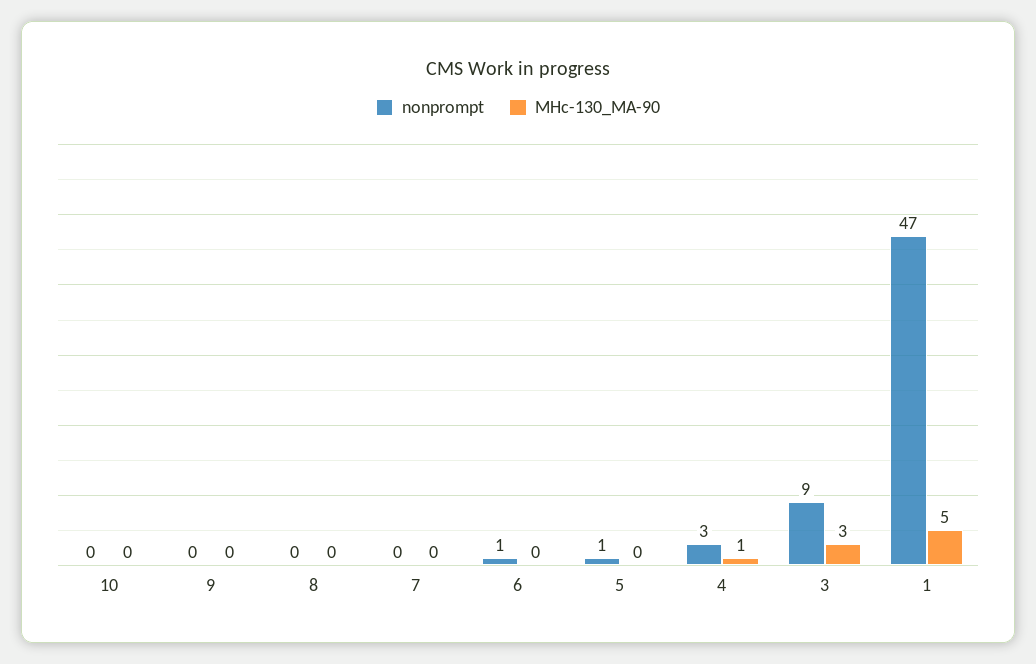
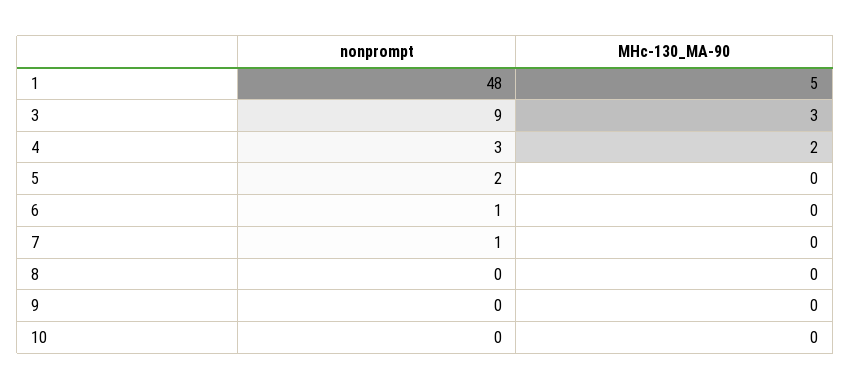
  {
    "nonprompt": {
      "10": 0,
      "9": 0,
      "8": 0,
-     "7": 0,
+     "7": 1,
      "6": 1,
-     "5": 1,
+     "5": 2,
      "4": 3,
      "3": 9,
-     "1": 47
+     "1": 48
    },
    "MHc-130_MA-90": {
      "10": 0,
      "9": 0,
      "8": 0,
      "7": 0,
      "6": 0,
      "5": 0,
-     "4": 1,
+     "4": 2,
      "3": 3,
      "1": 5
    }
  }

